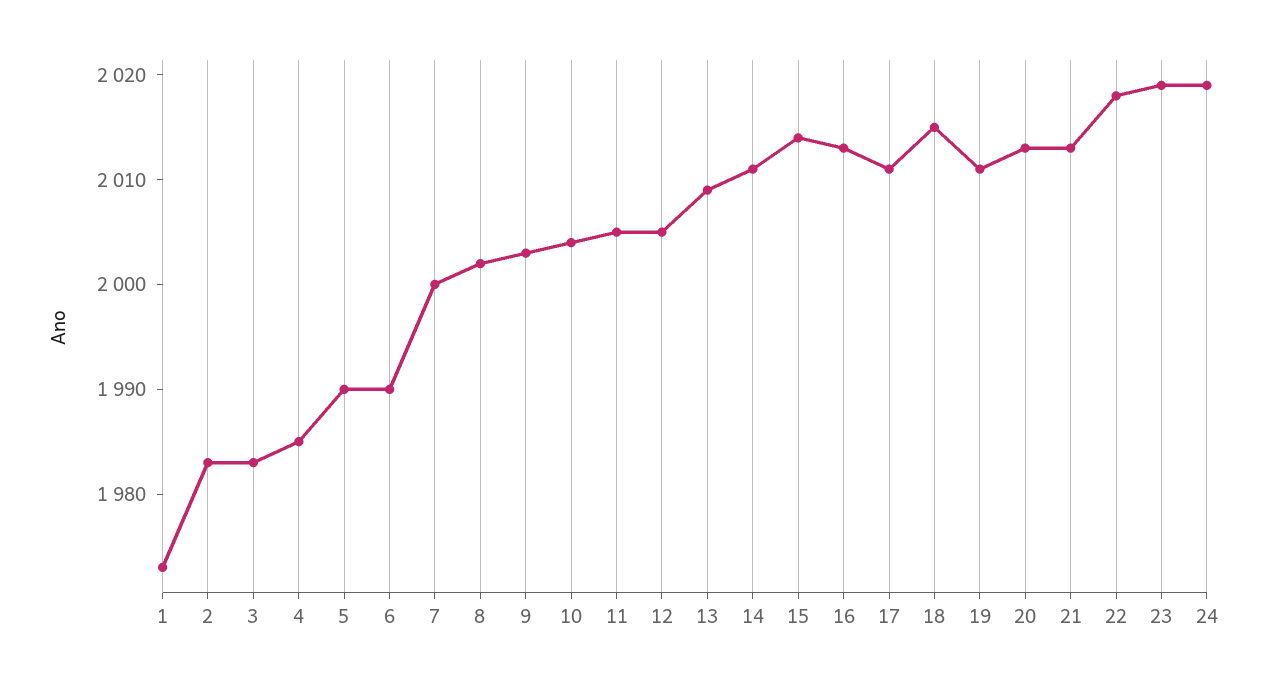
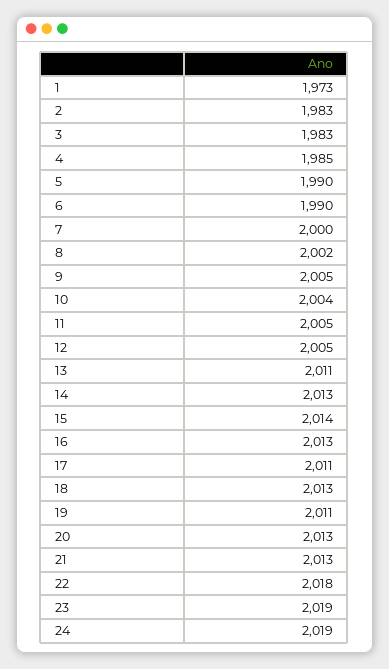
  {
    "1": 1973,
    "2": 1983,
    "3": 1983,
    "4": 1985,
    "5": 1990,
    "6": 1990,
    "7": 2000,
    "8": 2002,
-   "9": 2003,
+   "9": 2005,
    "10": 2004,
    "11": 2005,
    "12": 2005,
-   "13": 2009,
+   "13": 2011,
-   "14": 2011,
+   "14": 2013,
    "15": 2014,
    "16": 2013,
    "17": 2011,
-   "18": 2015,
+   "18": 2013,
    "19": 2011,
    "20": 2013,
    "21": 2013,
    "22": 2018,
    "23": 2019,
    "24": 2019
  }

